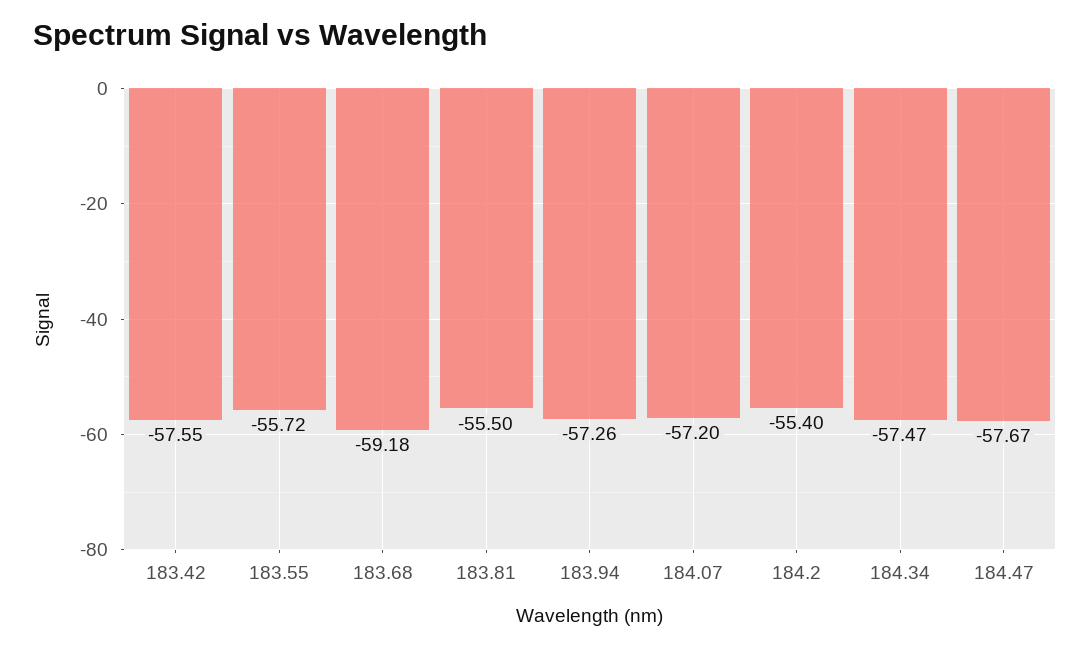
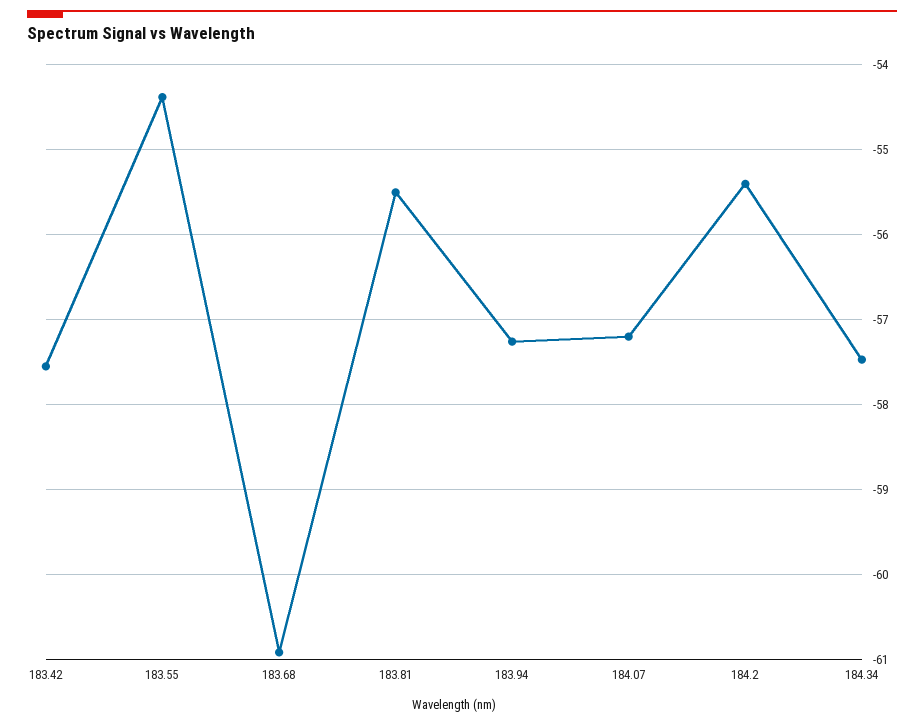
  {
    "183.42": -57.55,
-   "183.55": -55.72,
+   "183.55": -54.4,
-   "183.68": -59.18,
+   "183.68": -60.9,
    "183.81": -55.5,
    "183.94": -57.26,
    "184.07": -57.2,
    "184.2": -55.4,
-   "184.34": -57.47,
+   "184.34": -57.47
-   "184.47": -57.67
  }

